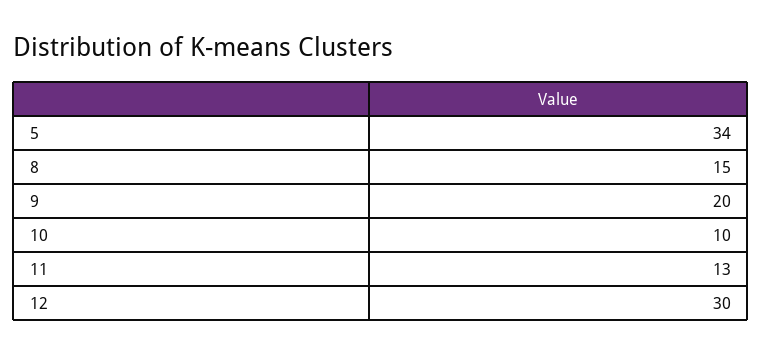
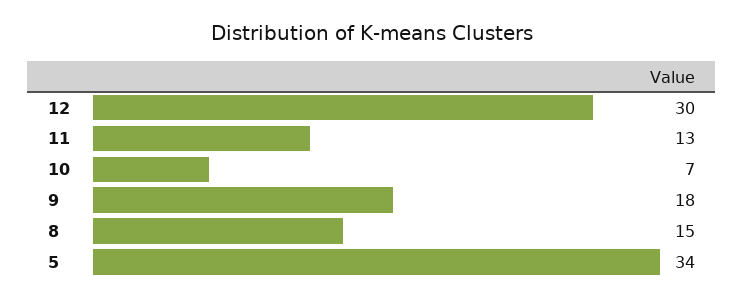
  {
    "5": 34,
    "8": 15,
-   "9": 20,
+   "9": 18,
-   "10": 10,
+   "10": 7,
    "11": 13,
    "12": 30
  }

